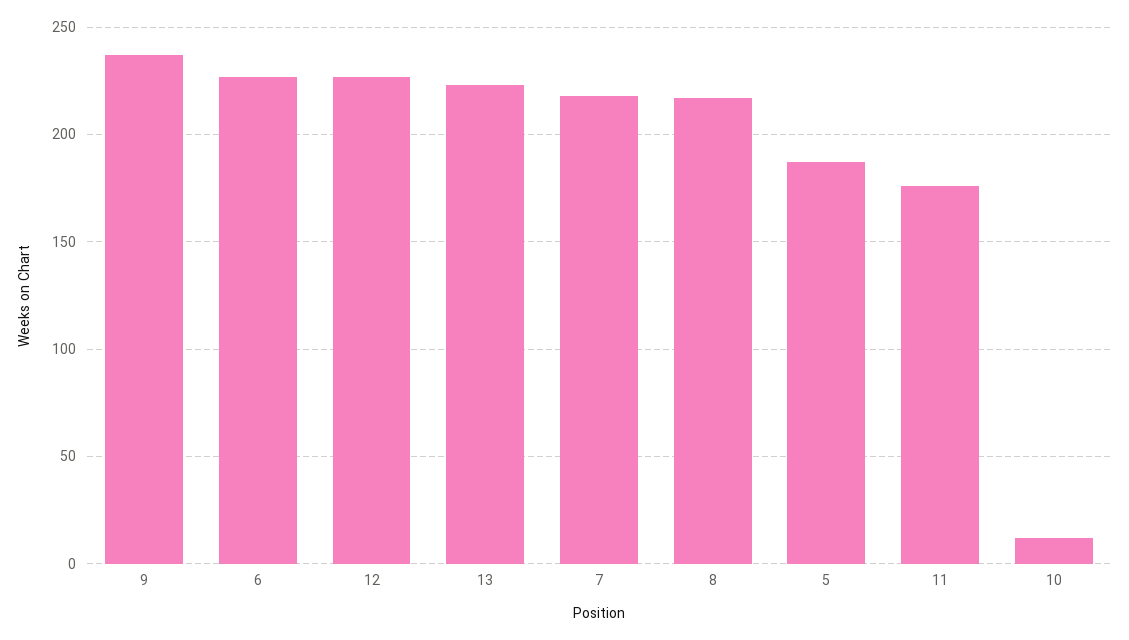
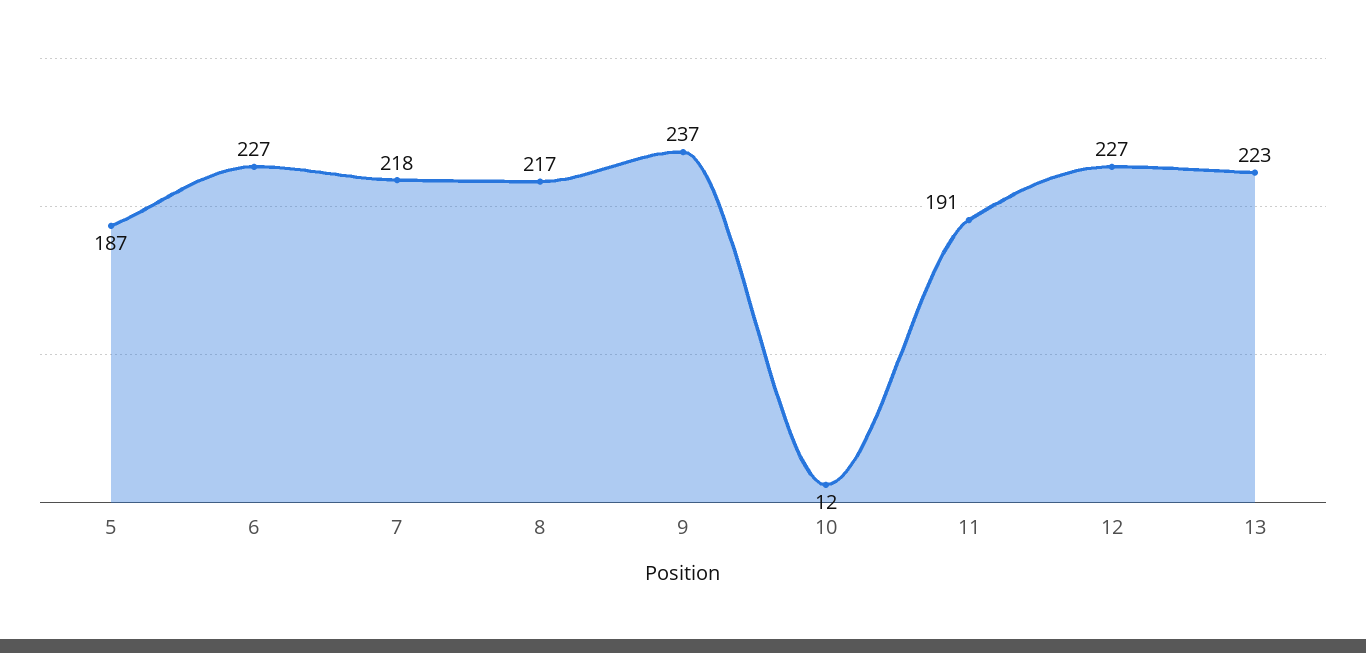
  {
    "9": 237,
    "6": 227,
    "12": 227,
    "13": 223,
    "7": 218,
    "8": 217,
    "5": 187,
-   "11": 175,
+   "11": 191,
    "10": 12
  }

